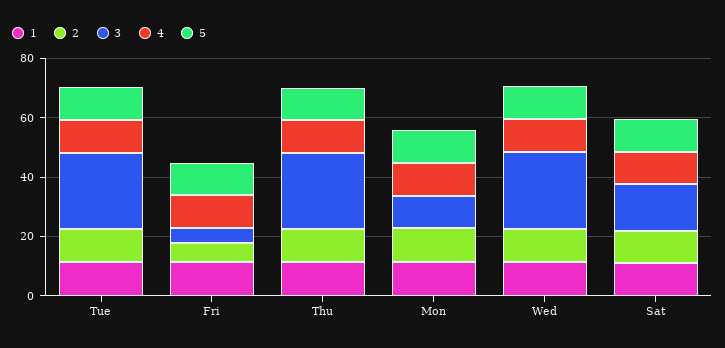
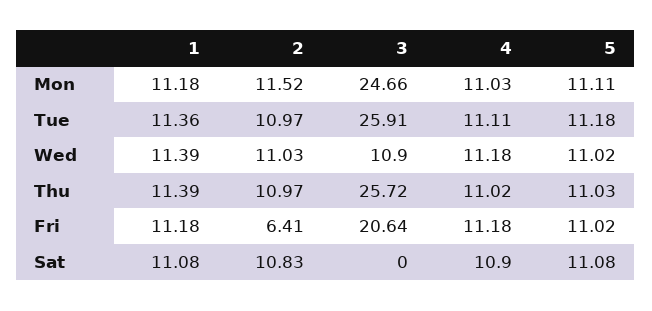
  {
    "1": {
      "Tue": 11.36,
      "Fri": 11.18,
      "Thu": 11.39,
      "Mon": 11.18,
      "Wed": 11.39,
      "Sat": 11.08
    },
    "2": {
      "Tue": 10.97,
      "Fri": 6.41,
      "Thu": 10.97,
      "Mon": 11.52,
      "Wed": 11.03,
      "Sat": 10.83
    },
    "3": {
      "Tue": 25.91,
-     "Fri": 5,
+     "Fri": 20.64,
      "Thu": 25.72,
-     "Mon": 10,
+     "Mon": 24.66,
-     "Wed": 25,
+     "Wed": 10.9,
-     "Sat": 15
+     "Sat": 0
    },
    "4": {
      "Tue": 11.11,
      "Fri": 11.18,
      "Thu": 11.02,
      "Mon": 11.03,
      "Wed": 11.18,
      "Sat": 10.9
    },
    "5": {
      "Tue": 11.18,
      "Fri": 11.02,
      "Thu": 11.03,
      "Mon": 11.11,
      "Wed": 11.02,
      "Sat": 11.08
    }
  }

